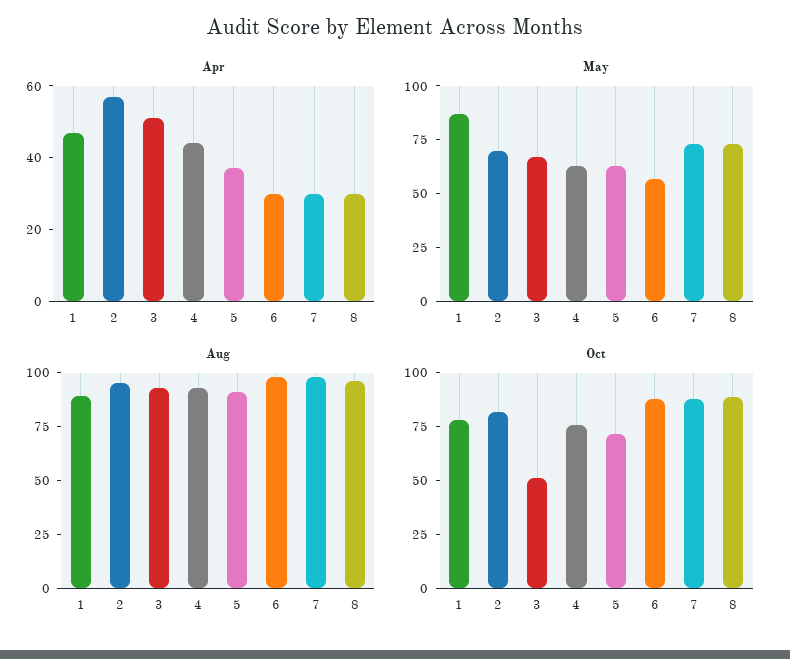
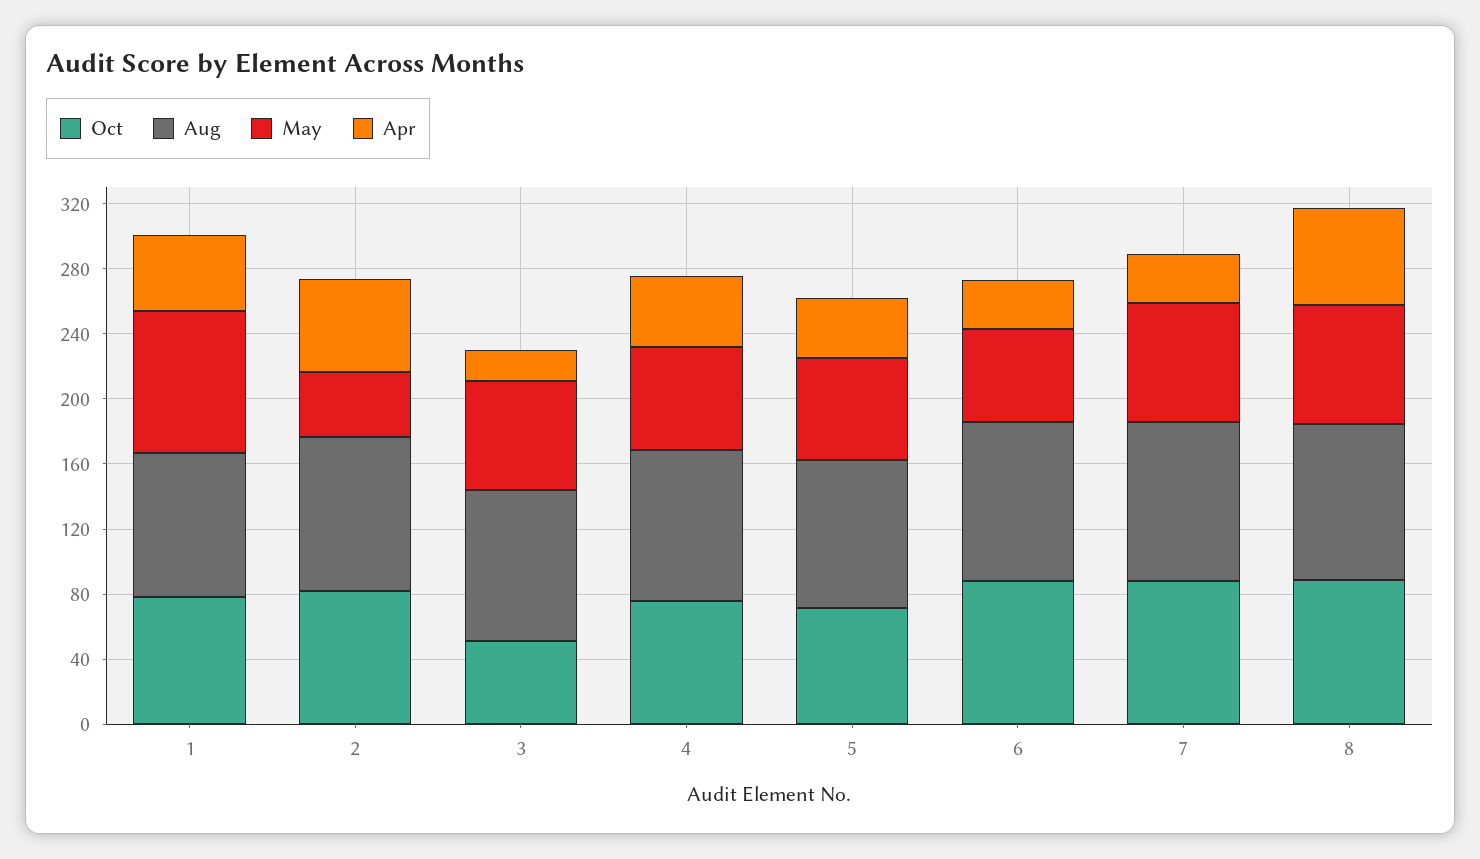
  {
    "Apr": {
      "1": 45,
      "2": 55,
-     "3": 50,
+     "3": 20,
      "4": 45,
      "5": 35,
      "6": 30,
      "7": 30,
-     "8": 30
+     "8": 60
    },
    "May": {
      "1": 85,
-     "2": 70,
+     "2": 40,
      "3": 65,
      "4": 65,
      "5": 65,
      "6": 55,
      "7": 75,
      "8": 75
    },
    "Aug": {
      "1": 90,
      "2": 95,
      "3": 95,
      "4": 95,
      "5": 90,
      "6": 100,
      "7": 100,
      "8": 95
    },
    "Oct": {
      "1": 80,
      "2": 80,
      "3": 50,
      "4": 75,
      "5": 70,
      "6": 90,
      "7": 90,
      "8": 90
    }
  }

